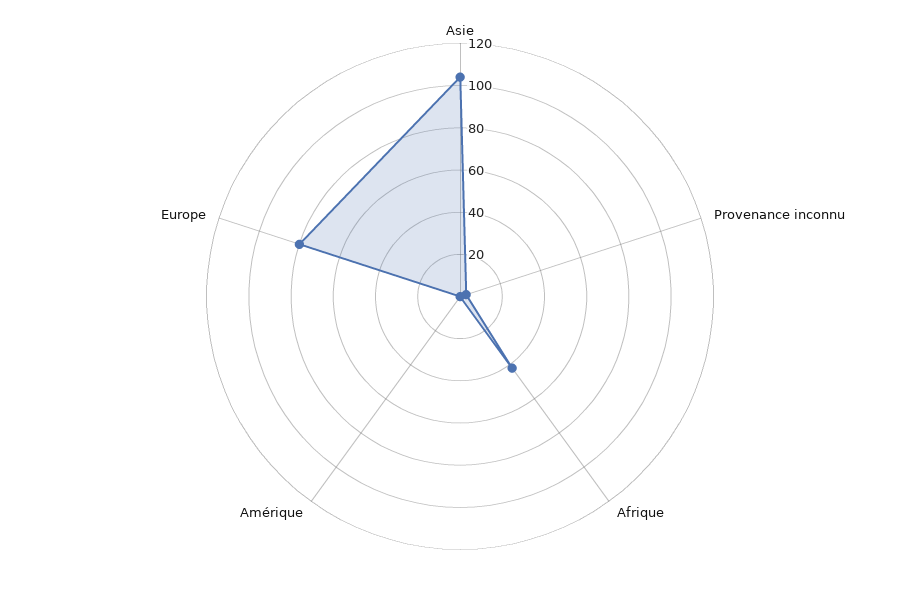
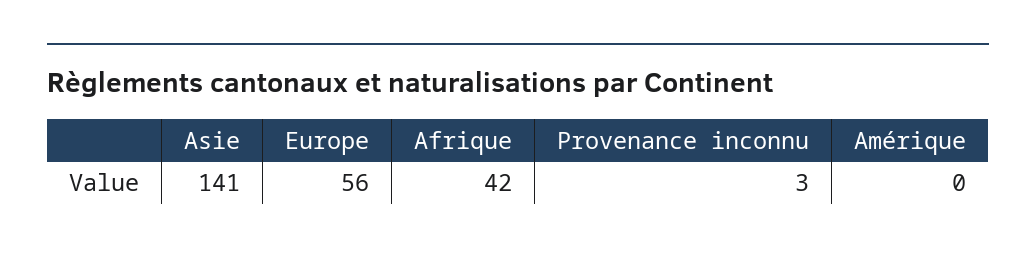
  {
-   "Asie": 105,
+   "Asie": 141,
    "Provenance inconnu": 3,
    "Afrique": 42,
    "Amérique": 0,
-   "Europe": 80
+   "Europe": 56
  }

